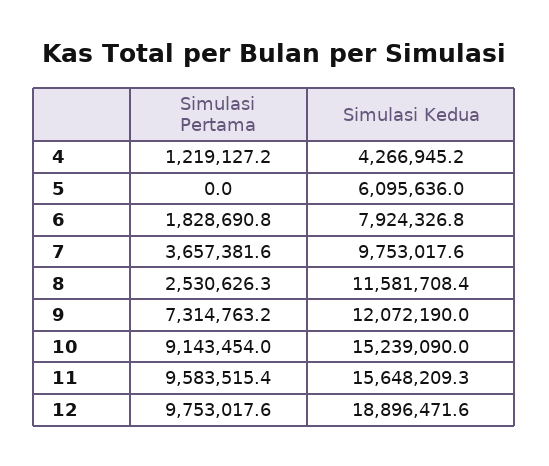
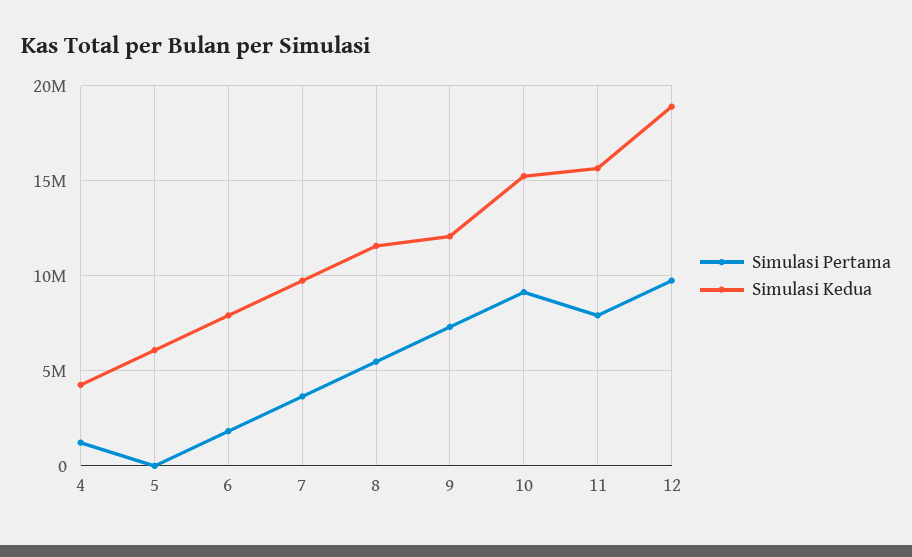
  {
    "Simulasi Pertama": {
      "4": 1219127.2,
      "5": 0,
      "6": 1828690.8,
      "7": 3657381.6,
-     "8": 2530626.3,
+     "8": 5500000,
      "9": 7314763.2,
      "10": 9143454,
-     "11": 9583515.4,
+     "11": 8000000,
      "12": 9753017.6
    },
    "Simulasi Kedua": {
      "4": 4266945.2,
      "5": 6095636,
      "6": 7924326.8,
      "7": 9753017.6,
      "8": 11581708.4,
      "9": 12072190,
      "10": 15239090,
      "11": 15648209.3,
      "12": 18896471.6
    }
  }

